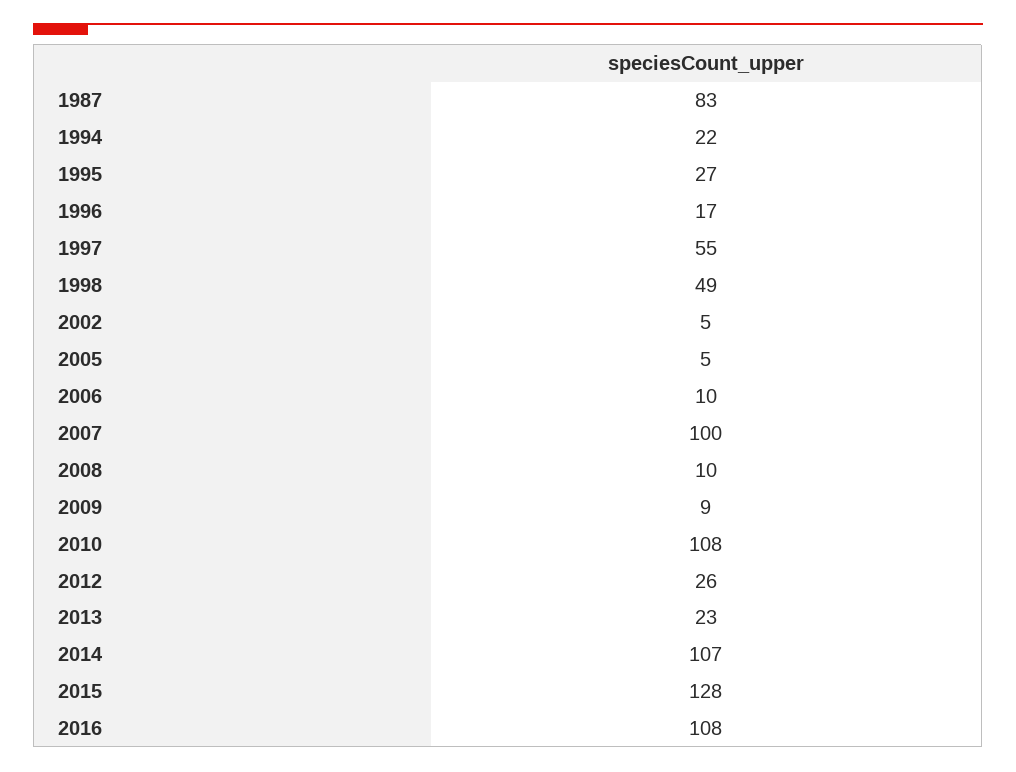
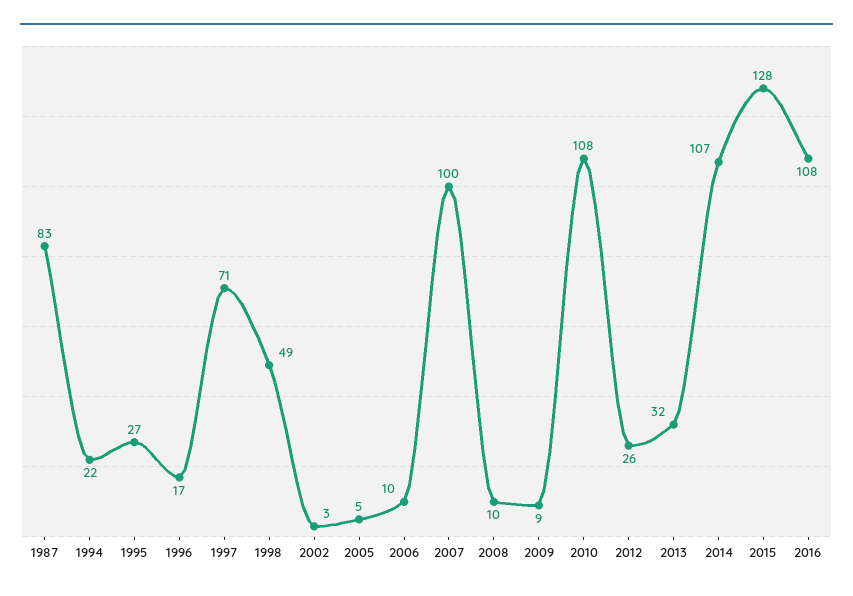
  {
    "1987": 83,
    "1994": 22,
    "1995": 27,
    "1996": 17,
-   "1997": 55,
+   "1997": 71,
    "1998": 49,
-   "2002": 5,
+   "2002": 3,
    "2005": 5,
    "2006": 10,
    "2007": 100,
    "2008": 10,
    "2009": 9,
    "2010": 108,
    "2012": 26,
-   "2013": 23,
+   "2013": 32,
    "2014": 107,
    "2015": 128,
    "2016": 108
  }

